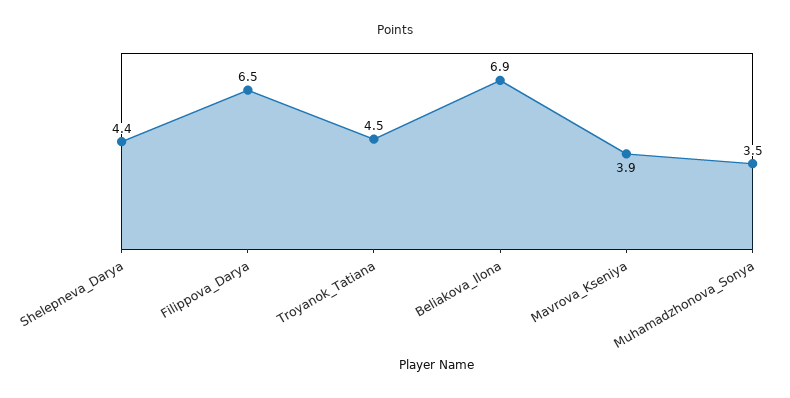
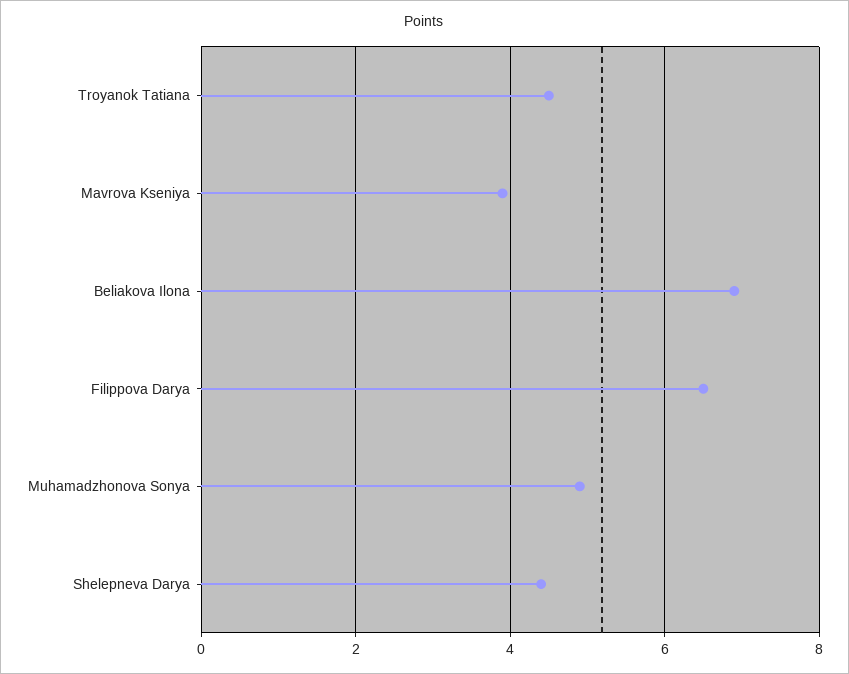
  {
    "Shelepneva_Darya": 4.4,
    "Filippova_Darya": 6.5,
    "Troyanok_Tatiana": 4.5,
    "Beliakova_Ilona": 6.9,
    "Mavrova_Kseniya": 3.9,
-   "Muhamadzhonova_Sonya": 3.5
+   "Muhamadzhonova_Sonya": 5
  }

